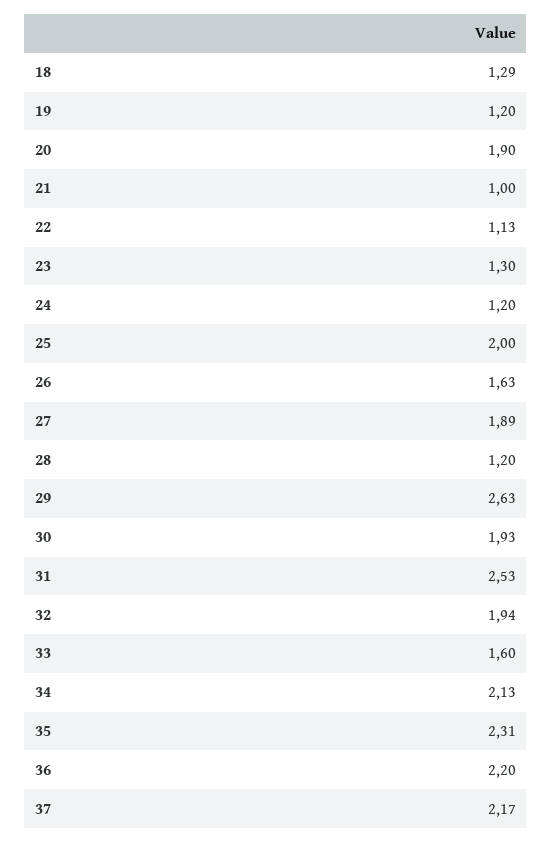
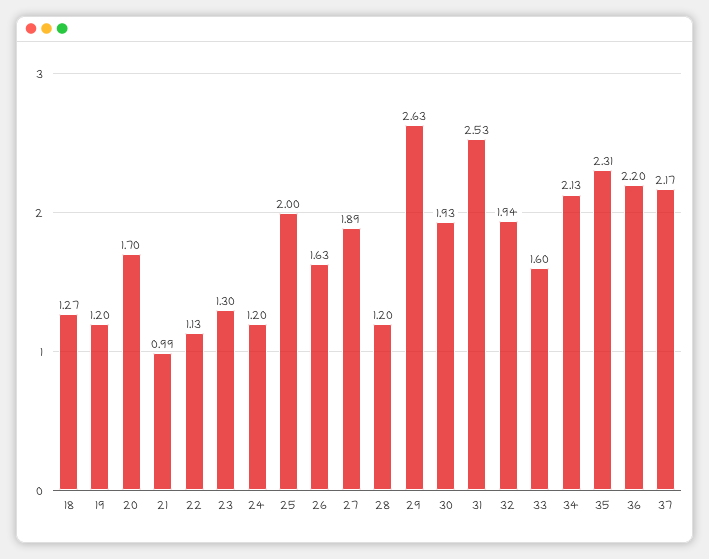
  {
-   "18": 1.29,
+   "18": 1.27,
    "19": 1.2,
-   "20": 1.9,
+   "20": 1.7,
-   "21": 1,
+   "21": 0.99,
    "22": 1.13,
    "23": 1.3,
    "24": 1.2,
    "25": 2,
    "26": 1.63,
    "27": 1.89,
    "28": 1.2,
    "29": 2.63,
    "30": 1.93,
    "31": 2.53,
    "32": 1.94,
    "33": 1.6,
    "34": 2.13,
    "35": 2.31,
    "36": 2.2,
    "37": 2.17
  }

